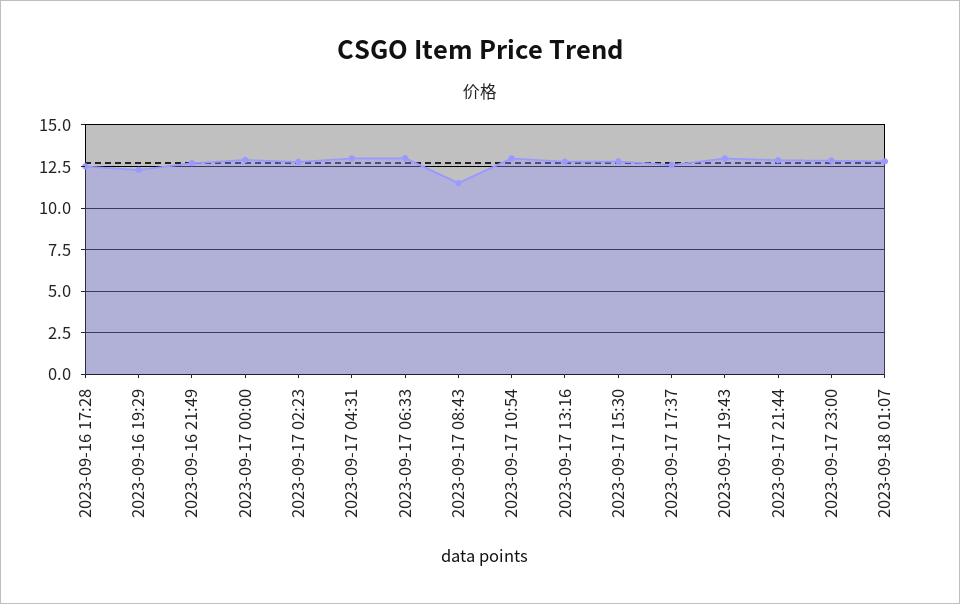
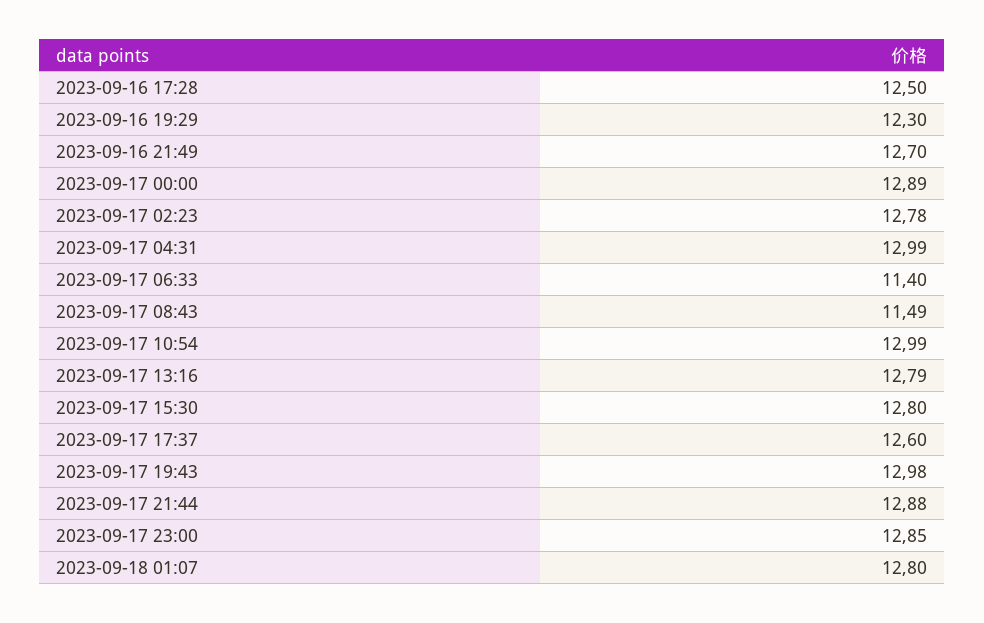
  {
    "2023-09-16 17:28": 12.5,
    "2023-09-16 19:29": 12.3,
    "2023-09-16 21:49": 12.7,
    "2023-09-17 00:00": 12.89,
    "2023-09-17 02:23": 12.78,
    "2023-09-17 04:31": 12.99,
-   "2023-09-17 06:33": 13,
+   "2023-09-17 06:33": 11.4,
    "2023-09-17 08:43": 11.49,
    "2023-09-17 10:54": 12.99,
    "2023-09-17 13:16": 12.79,
    "2023-09-17 15:30": 12.8,
    "2023-09-17 17:37": 12.6,
    "2023-09-17 19:43": 12.98,
    "2023-09-17 21:44": 12.88,
    "2023-09-17 23:00": 12.85,
    "2023-09-18 01:07": 12.8
  }

